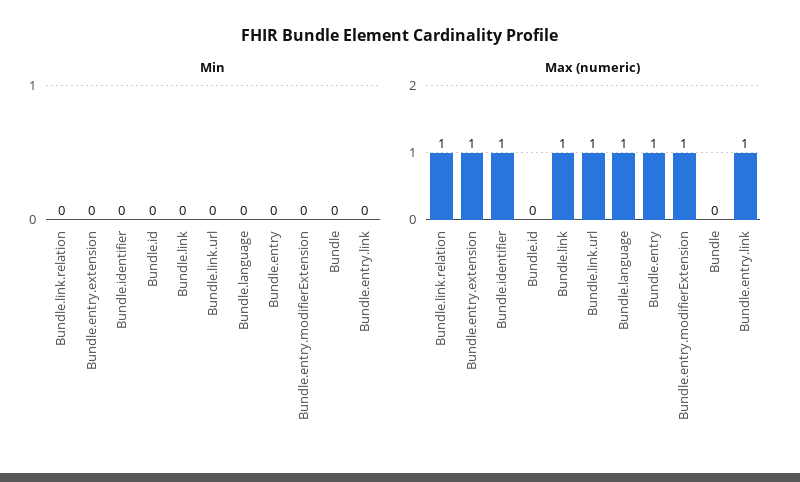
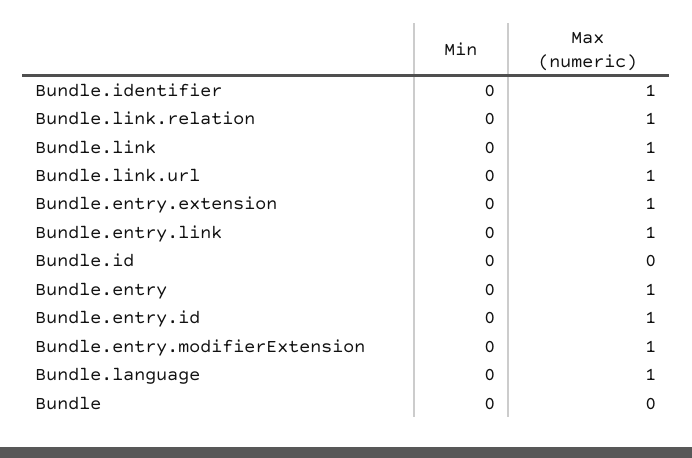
  {
    "Min": {
      "Bundle.link.relation": 0,
      "Bundle.entry.extension": 0,
      "Bundle.identifier": 0,
      "Bundle.id": 0,
      "Bundle.link": 0,
      "Bundle.link.url": 0,
      "Bundle.language": 0,
      "Bundle.entry": 0,
      "Bundle.entry.modifierExtension": 0,
      "Bundle": 0,
-     "Bundle.entry.link": 0
+     "Bundle.entry.link": 0,
+     "Bundle.entry.id": 0
    },
    "Max (numeric)": {
      "Bundle.link.relation": 1,
      "Bundle.entry.extension": 1,
      "Bundle.identifier": 1,
      "Bundle.id": 0,
      "Bundle.link": 1,
      "Bundle.link.url": 1,
      "Bundle.language": 1,
      "Bundle.entry": 1,
      "Bundle.entry.modifierExtension": 1,
      "Bundle": 0,
-     "Bundle.entry.link": 1
+     "Bundle.entry.link": 1,
+     "Bundle.entry.id": 1
    }
  }

